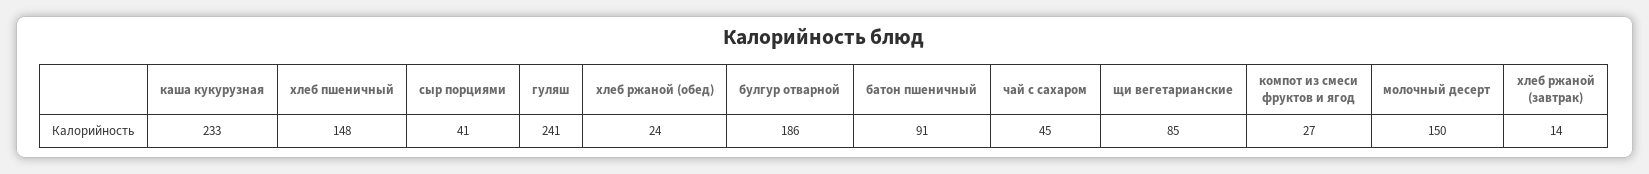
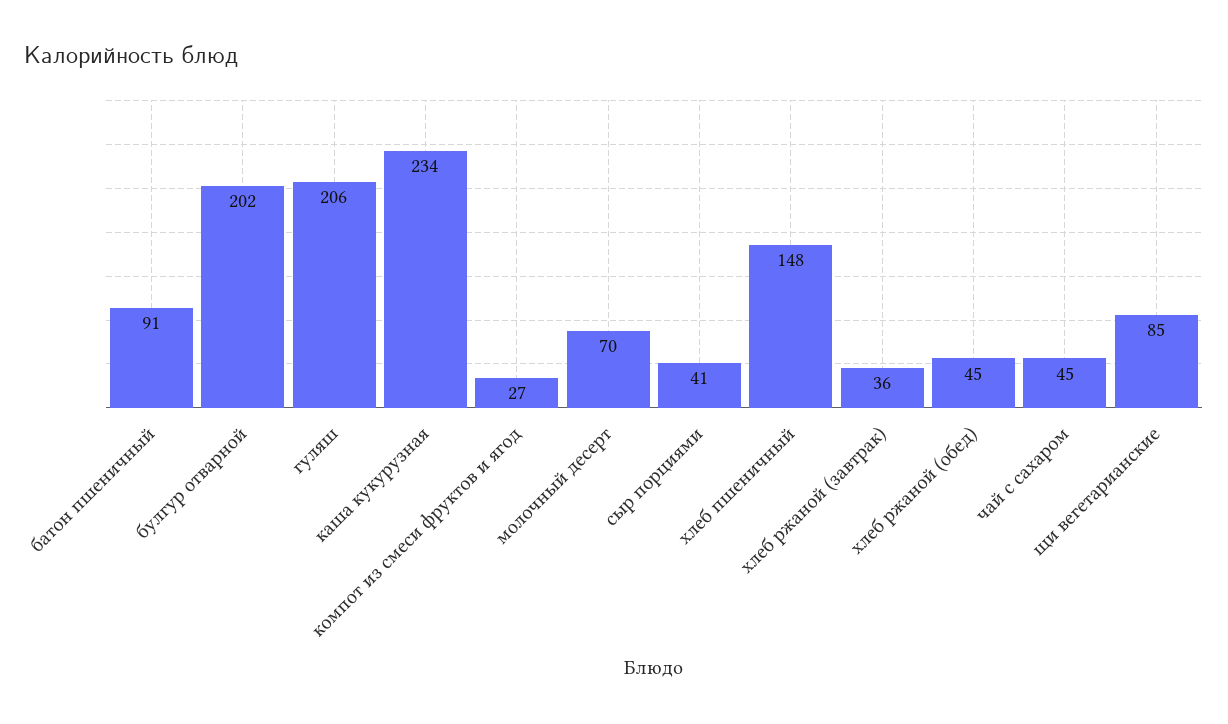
  {
-   "каша кукурузная": 233,
+   "каша кукурузная": 234,
    "хлеб пшеничный": 148,
    "сыр порциями": 41,
-   "гуляш": 241,
+   "гуляш": 206,
-   "хлеб ржаной (обед)": 24,
+   "хлеб ржаной (обед)": 45,
-   "булгур отварной": 186,
+   "булгур отварной": 202,
    "батон пшеничный": 91,
    "чай с сахаром": 45,
    "щи вегетарианские": 85,
    "компот из смеси фруктов и ягод": 27,
-   "молочный десерт": 150,
+   "молочный десерт": 70,
-   "хлеб ржаной (завтрак)": 14
+   "хлеб ржаной (завтрак)": 36
  }

